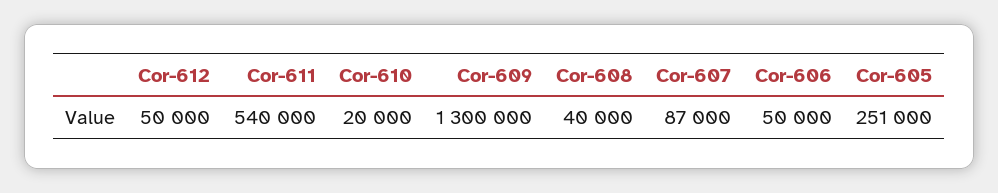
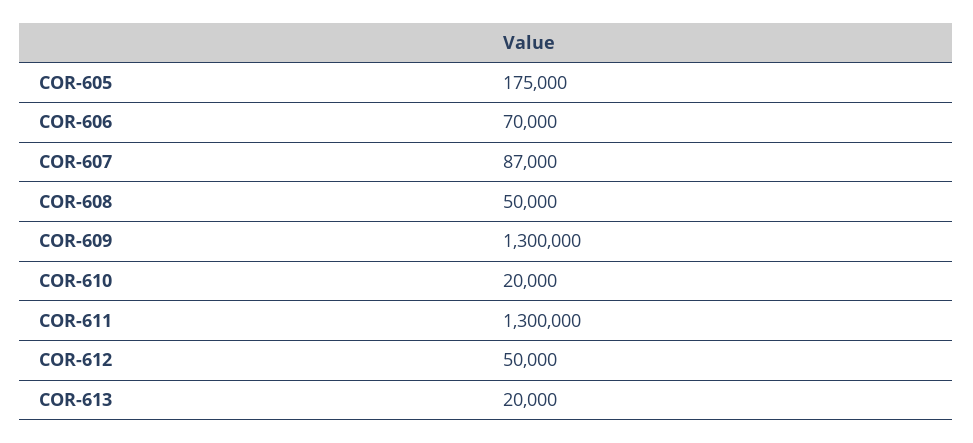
  {
    "Cor-612": 50000,
-   "Cor-611": 540000,
+   "Cor-611": 1300000,
    "Cor-610": 20000,
    "Cor-609": 1300000,
-   "Cor-608": 40000,
+   "Cor-608": 50000,
    "Cor-607": 87000,
-   "Cor-606": 50000,
+   "Cor-606": 70000,
-   "Cor-605": 251000
+   "Cor-605": 175000,
+   "COR-613": 20000
  }

